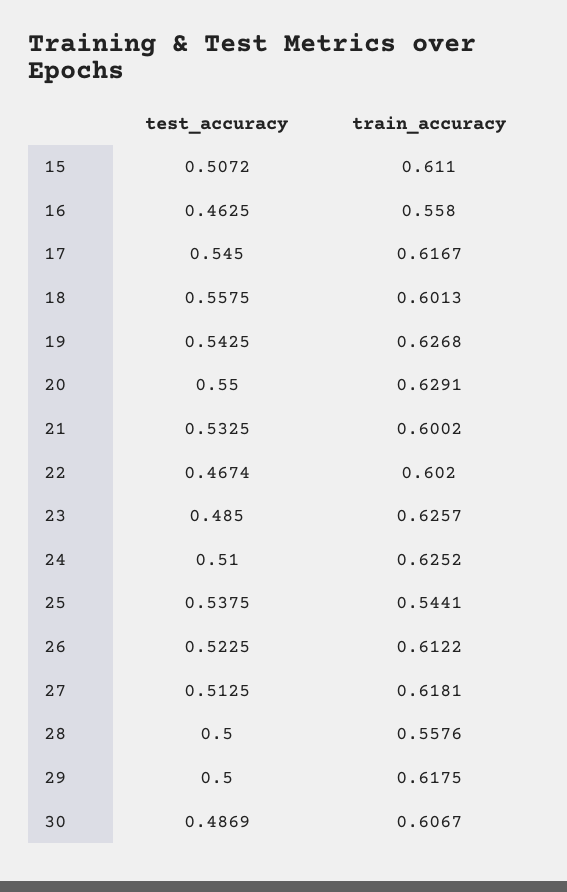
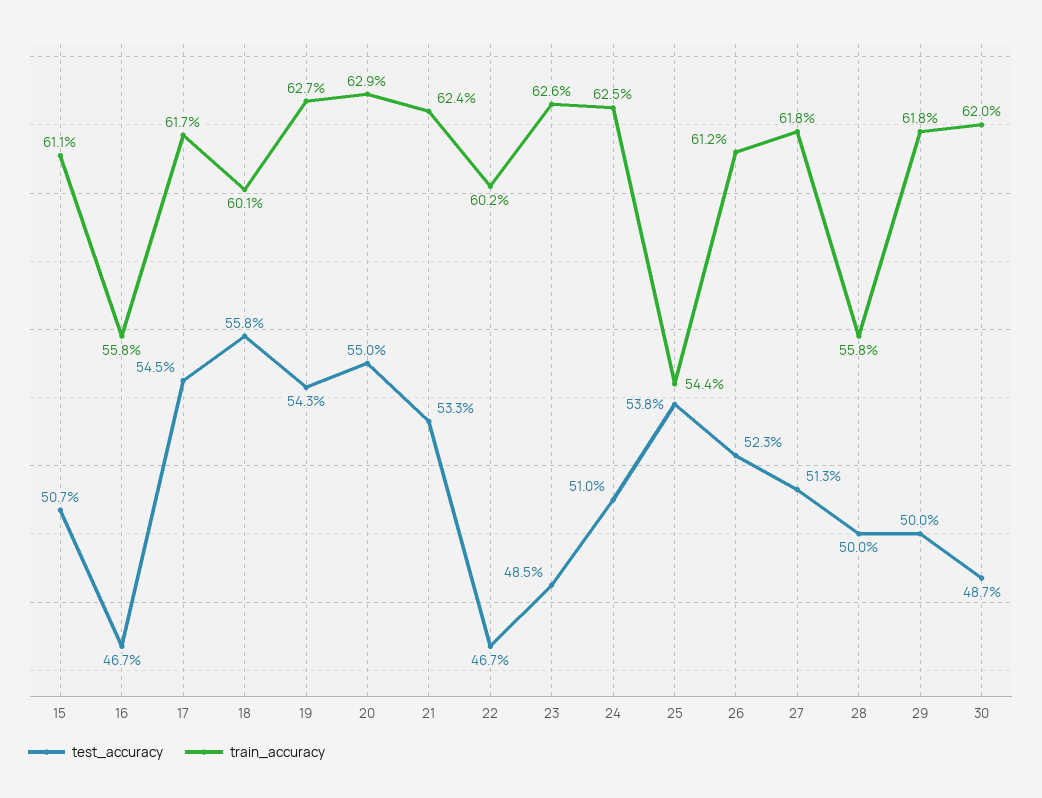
  {
    "test_accuracy": {
      "15": 0.5072,
-     "16": 0.4625,
+     "16": 0.467,
      "17": 0.545,
      "18": 0.5575,
      "19": 0.5425,
      "20": 0.55,
      "21": 0.5325,
      "22": 0.4674,
      "23": 0.485,
      "24": 0.51,
      "25": 0.5375,
      "26": 0.5225,
      "27": 0.5125,
      "28": 0.5,
      "29": 0.5,
      "30": 0.4869
    },
    "train_accuracy": {
      "15": 0.611,
      "16": 0.558,
      "17": 0.6167,
      "18": 0.6013,
      "19": 0.6268,
      "20": 0.6291,
-     "21": 0.6002,
+     "21": 0.624,
      "22": 0.602,
      "23": 0.6257,
      "24": 0.6252,
      "25": 0.5441,
      "26": 0.6122,
      "27": 0.6181,
      "28": 0.5576,
      "29": 0.6175,
-     "30": 0.6067
+     "30": 0.62
    }
  }

